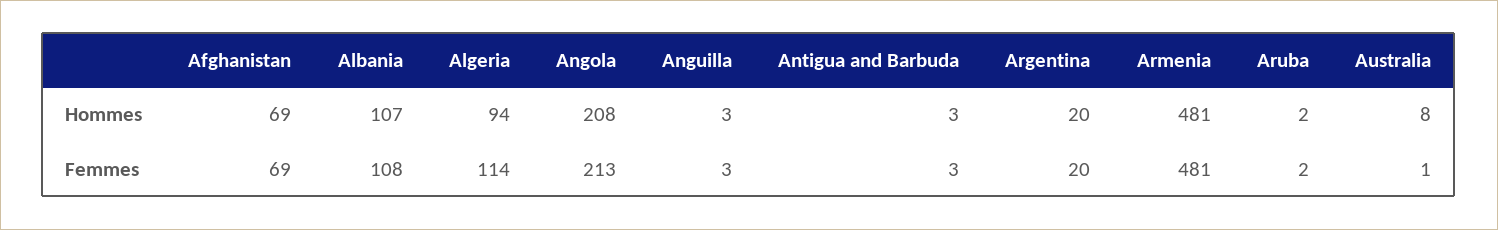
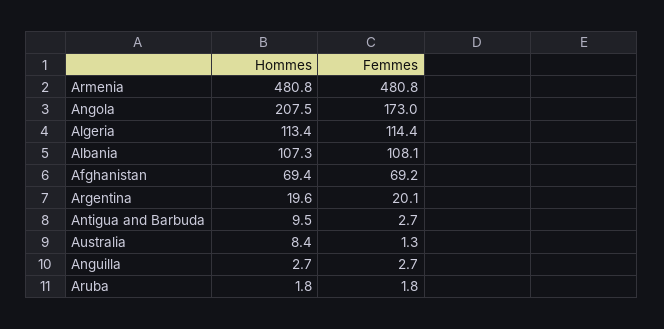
  {
    "Afghanistan": {
      "Hommes": 69.4,
      "Femmes": 69.2
    },
    "Albania": {
      "Hommes": 107.3,
      "Femmes": 108.1
    },
    "Algeria": {
-     "Hommes": 94,
+     "Hommes": 113.4,
      "Femmes": 114.4
    },
    "Angola": {
      "Hommes": 207.5,
-     "Femmes": 213
+     "Femmes": 173
    },
    "Anguilla": {
      "Hommes": 2.7,
      "Femmes": 2.7
    },
    "Antigua and Barbuda": {
-     "Hommes": 3,
+     "Hommes": 9.5,
      "Femmes": 2.7
    },
    "Argentina": {
      "Hommes": 19.6,
      "Femmes": 20.1
    },
    "Armenia": {
      "Hommes": 480.8,
      "Femmes": 480.8
    },
    "Aruba": {
      "Hommes": 1.8,
      "Femmes": 1.8
    },
    "Australia": {
      "Hommes": 8.4,
      "Femmes": 1.3
    }
  }

